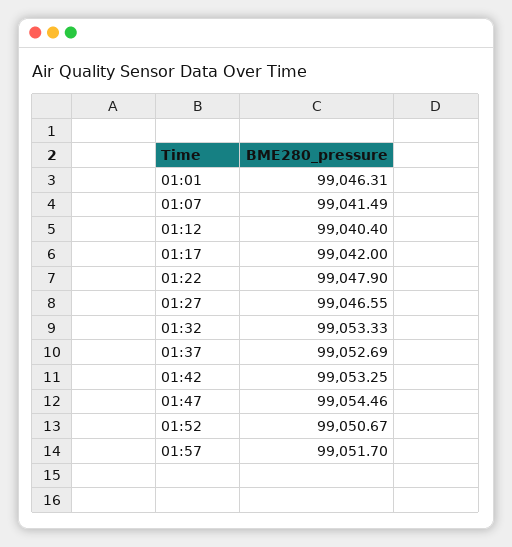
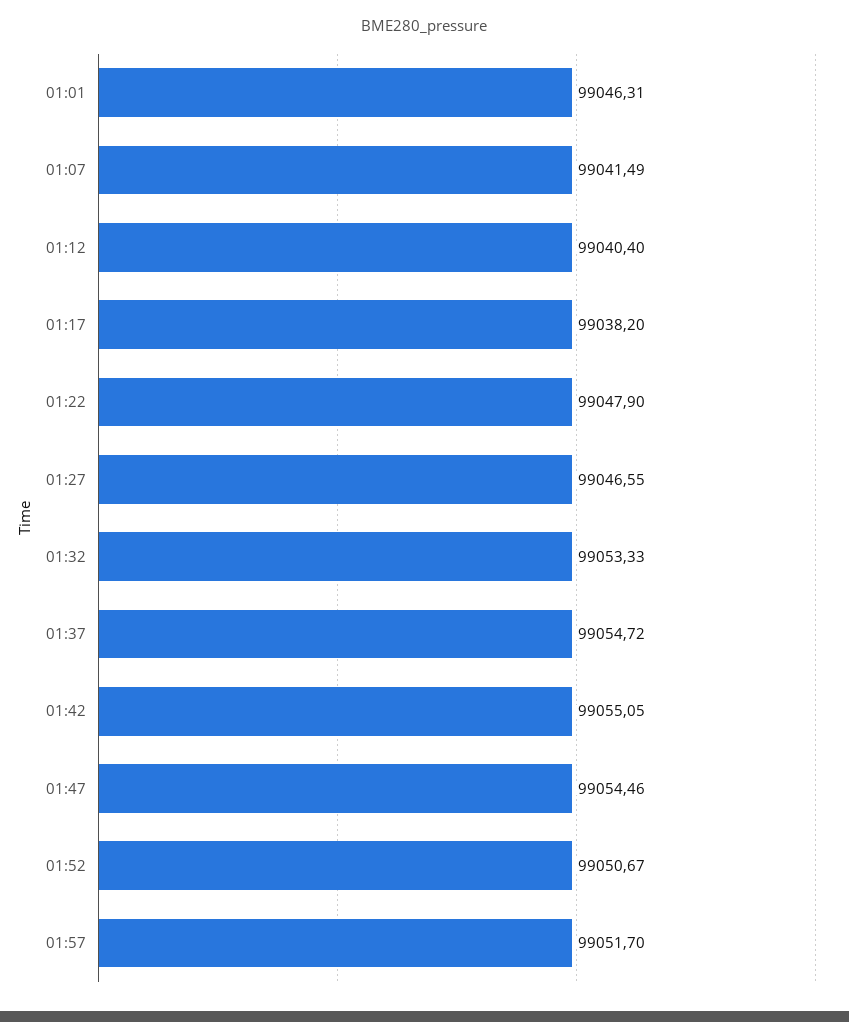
  {
    "01:01": 99046.31,
    "01:07": 99041.49,
    "01:12": 99040.4,
-   "01:17": 99042,
+   "01:17": 99038.2,
    "01:22": 99047.9,
    "01:27": 99046.55,
    "01:32": 99053.33,
-   "01:37": 99052.69,
+   "01:37": 99054.72,
-   "01:42": 99053.25,
+   "01:42": 99055.05,
    "01:47": 99054.46,
    "01:52": 99050.67,
    "01:57": 99051.7
  }

